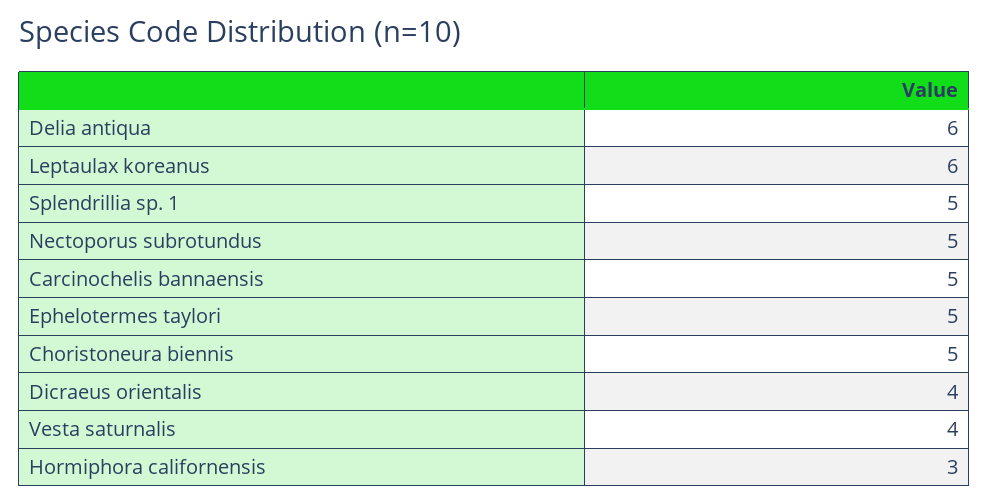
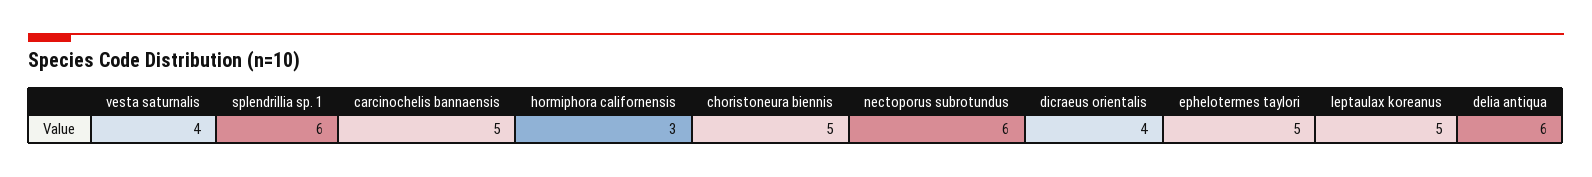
  {
    "Delia antiqua": 6,
-   "Leptaulax koreanus": 6,
+   "Leptaulax koreanus": 5,
-   "Splendrillia sp. 1": 5,
+   "Splendrillia sp. 1": 6,
-   "Nectoporus subrotundus": 5,
+   "Nectoporus subrotundus": 6,
    "Carcinochelis bannaensis": 5,
    "Ephelotermes taylori": 5,
    "Choristoneura biennis": 5,
    "Dicraeus orientalis": 4,
    "Vesta saturnalis": 4,
    "Hormiphora californensis": 3
  }

